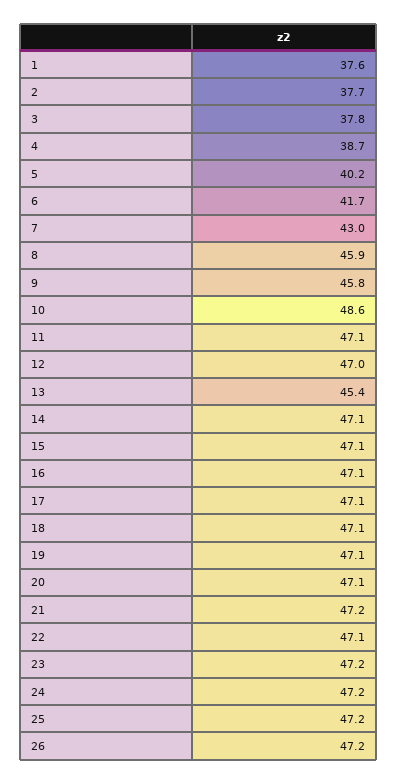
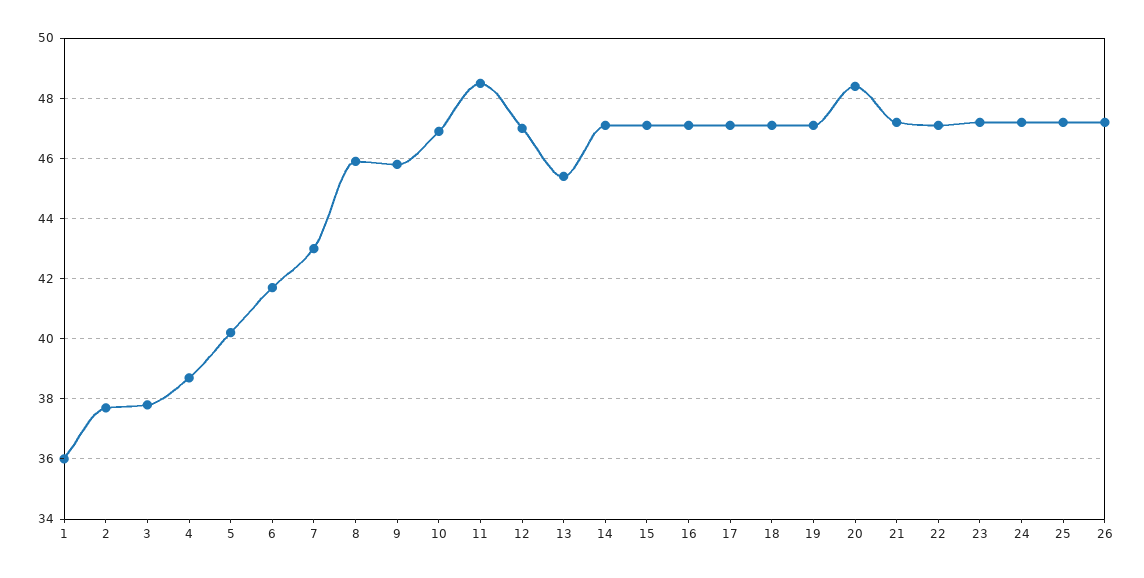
  {
-   "1": 37.6,
+   "1": 36,
    "2": 37.7,
    "3": 37.8,
    "4": 38.7,
    "5": 40.2,
    "6": 41.7,
    "7": 43,
    "8": 45.9,
    "9": 45.8,
-   "10": 48.6,
+   "10": 47,
-   "11": 47.1,
+   "11": 48.5,
    "12": 47,
    "13": 45.4,
    "14": 47.1,
    "15": 47.1,
    "16": 47.1,
    "17": 47.1,
    "18": 47.1,
    "19": 47.1,
-   "20": 47.1,
+   "20": 48.5,
    "21": 47.2,
    "22": 47.1,
    "23": 47.2,
    "24": 47.2,
    "25": 47.2,
    "26": 47.2
  }

